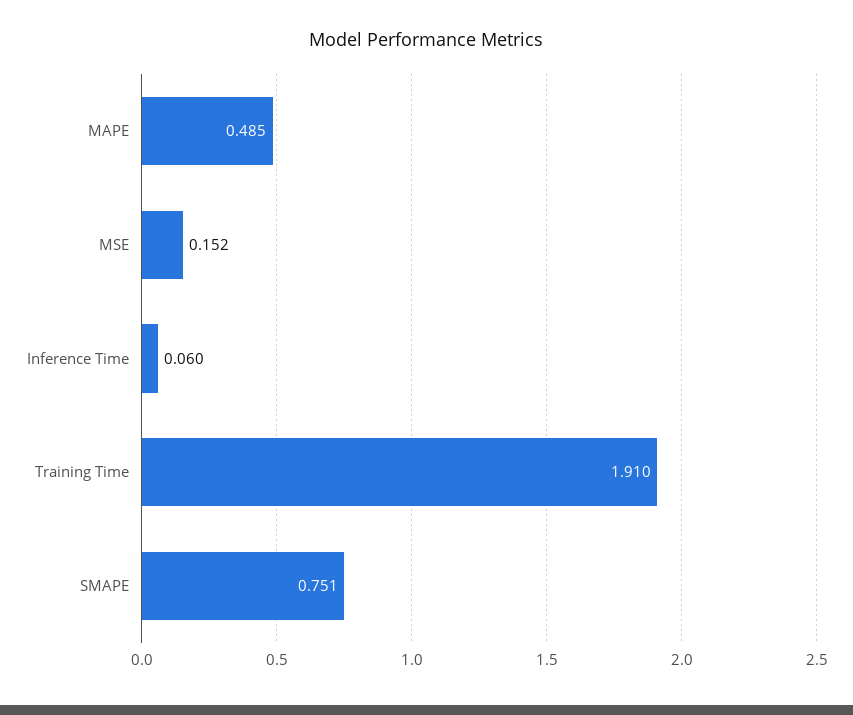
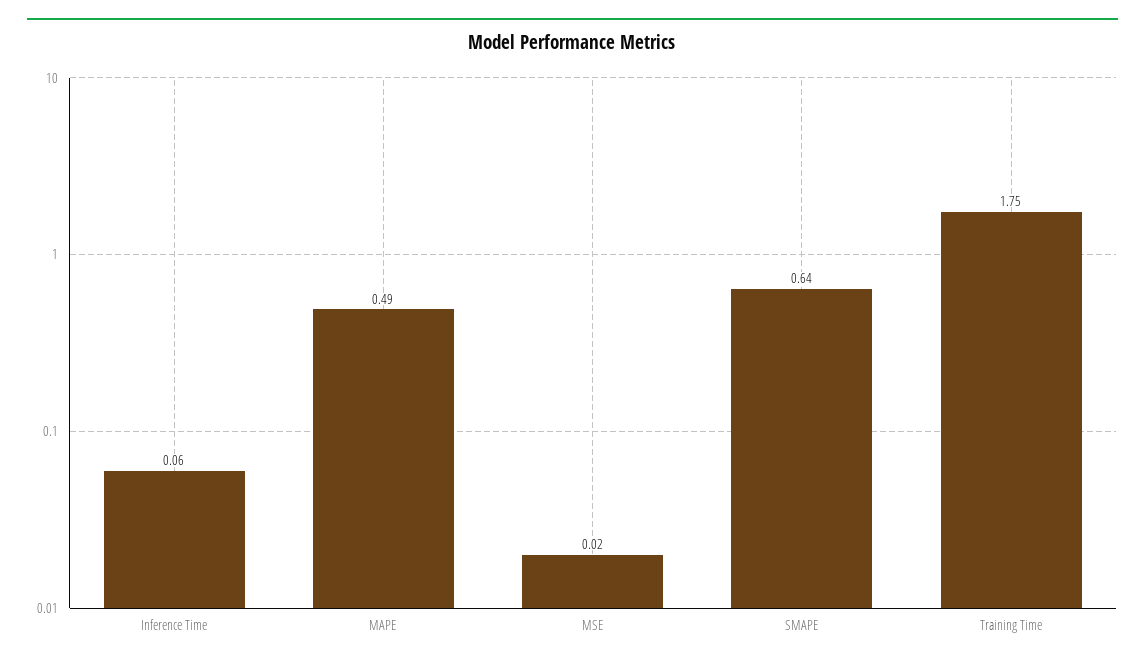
  {
    "MAPE": 0.485,
-   "MSE": 0.152,
+   "MSE": 0.02,
    "Inference Time": 0.06,
-   "Training Time": 1.91,
+   "Training Time": 1.75,
-   "SMAPE": 0.751
+   "SMAPE": 0.64
  }

